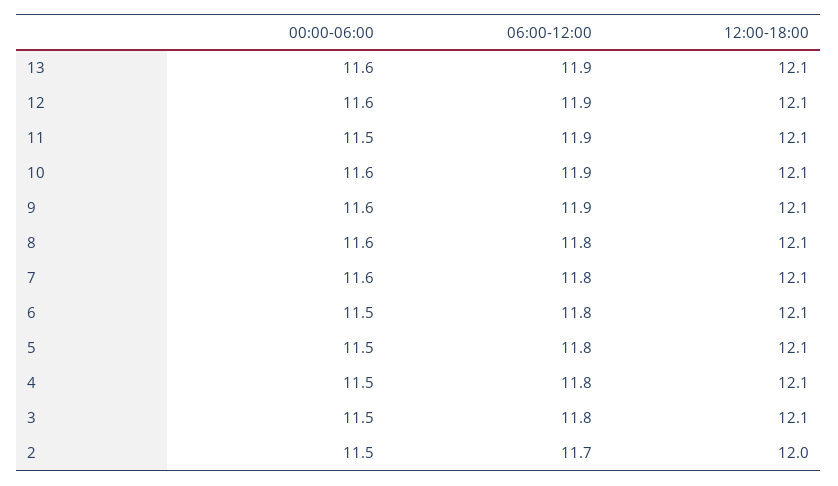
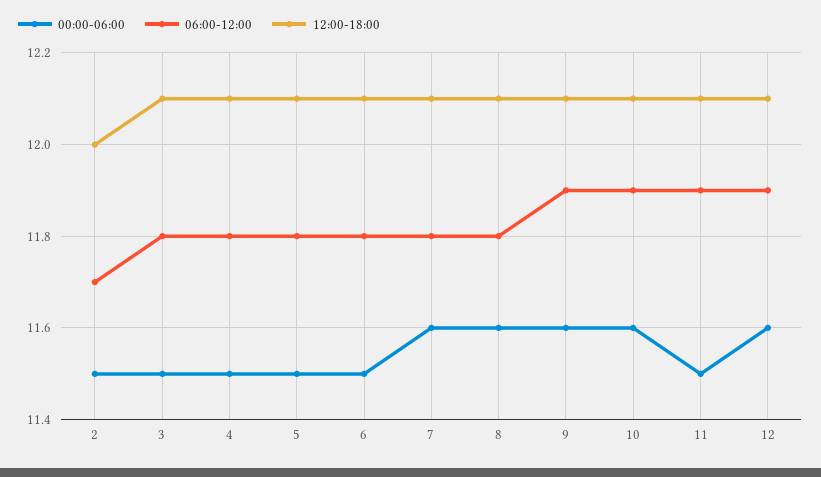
  {
    "00:00-06:00": {
-     "13": 11.6,
      "12": 11.6,
      "11": 11.5,
      "10": 11.6,
      "9": 11.6,
      "8": 11.6,
      "7": 11.6,
      "6": 11.5,
      "5": 11.5,
      "4": 11.5,
      "3": 11.5,
      "2": 11.5
    },
    "06:00-12:00": {
-     "13": 11.9,
      "12": 11.9,
      "11": 11.9,
      "10": 11.9,
      "9": 11.9,
      "8": 11.8,
      "7": 11.8,
      "6": 11.8,
      "5": 11.8,
      "4": 11.8,
      "3": 11.8,
      "2": 11.7
    },
    "12:00-18:00": {
-     "13": 12.1,
      "12": 12.1,
      "11": 12.1,
      "10": 12.1,
      "9": 12.1,
      "8": 12.1,
      "7": 12.1,
      "6": 12.1,
      "5": 12.1,
      "4": 12.1,
      "3": 12.1,
      "2": 12
    }
  }

